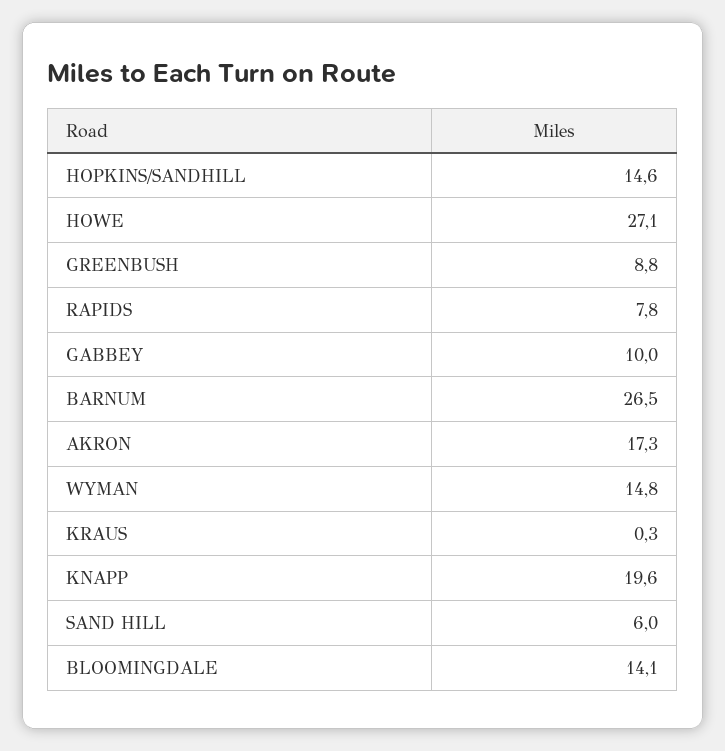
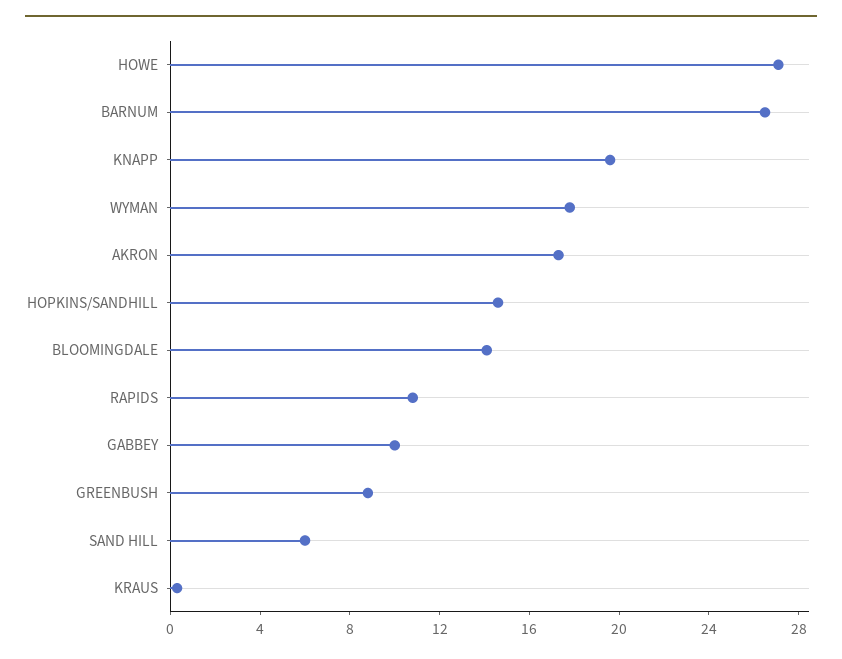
  {
    "HOPKINS/SANDHILL": 14.6,
    "HOWE": 27.1,
    "GREENBUSH": 8.8,
-   "RAPIDS": 7.8,
+   "RAPIDS": 11,
    "GABBEY": 10,
    "BARNUM": 26.5,
    "AKRON": 17.3,
-   "WYMAN": 14.8,
+   "WYMAN": 18,
    "KRAUS": 0.3,
    "KNAPP": 19.6,
    "SAND HILL": 6,
    "BLOOMINGDALE": 14.1
  }

